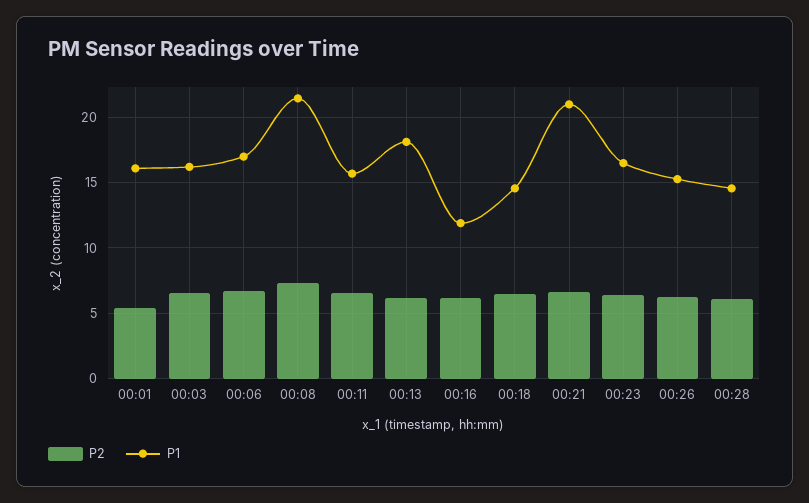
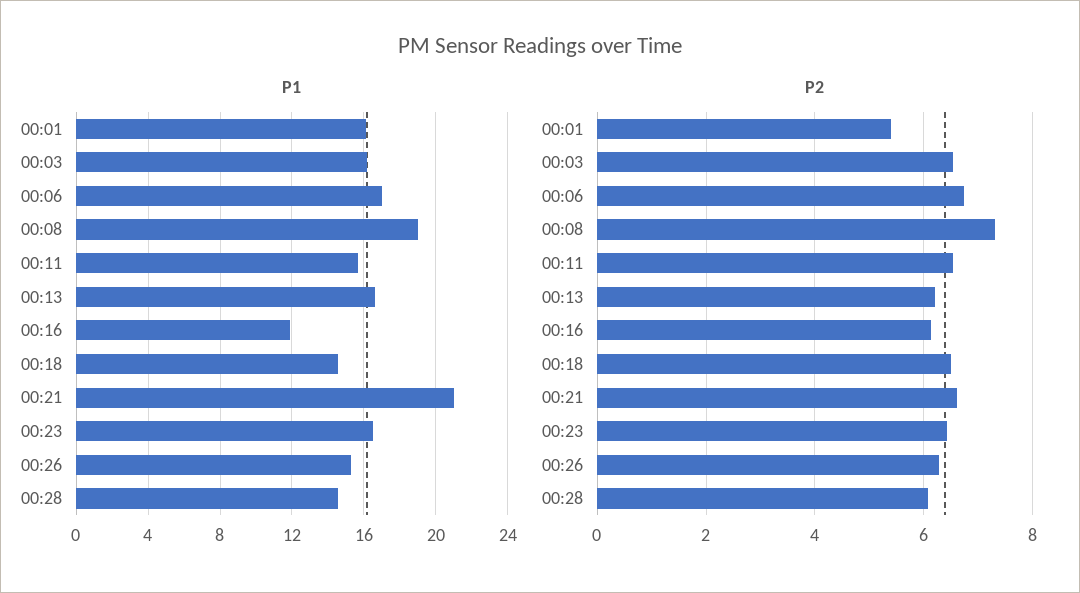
  {
    "P2": {
      "00:01": 5.4,
      "00:03": 6.6,
      "00:06": 6.8,
      "00:08": 7.4,
      "00:11": 6.6,
      "00:13": 6.2,
      "00:16": 6.2,
      "00:18": 6.6,
      "00:21": 6.6,
      "00:23": 6.4,
      "00:26": 6.2,
      "00:28": 6
    },
    "P1": {
      "00:01": 16,
      "00:03": 16,
      "00:06": 17,
-     "00:08": 21.5,
+     "00:08": 19,
      "00:11": 15.5,
-     "00:13": 18,
+     "00:13": 16.5,
      "00:16": 12,
      "00:18": 14.5,
      "00:21": 21,
      "00:23": 16.5,
      "00:26": 15.5,
      "00:28": 14.5
    }
  }

